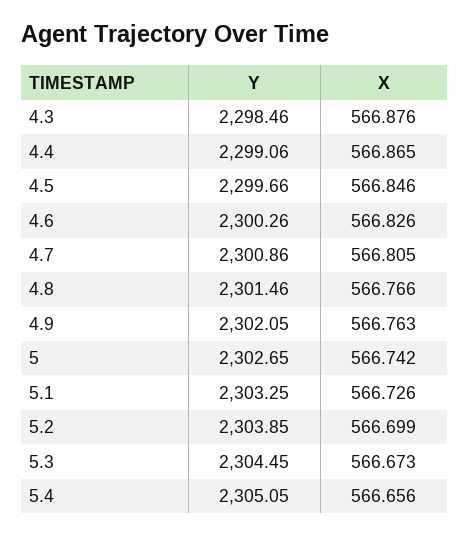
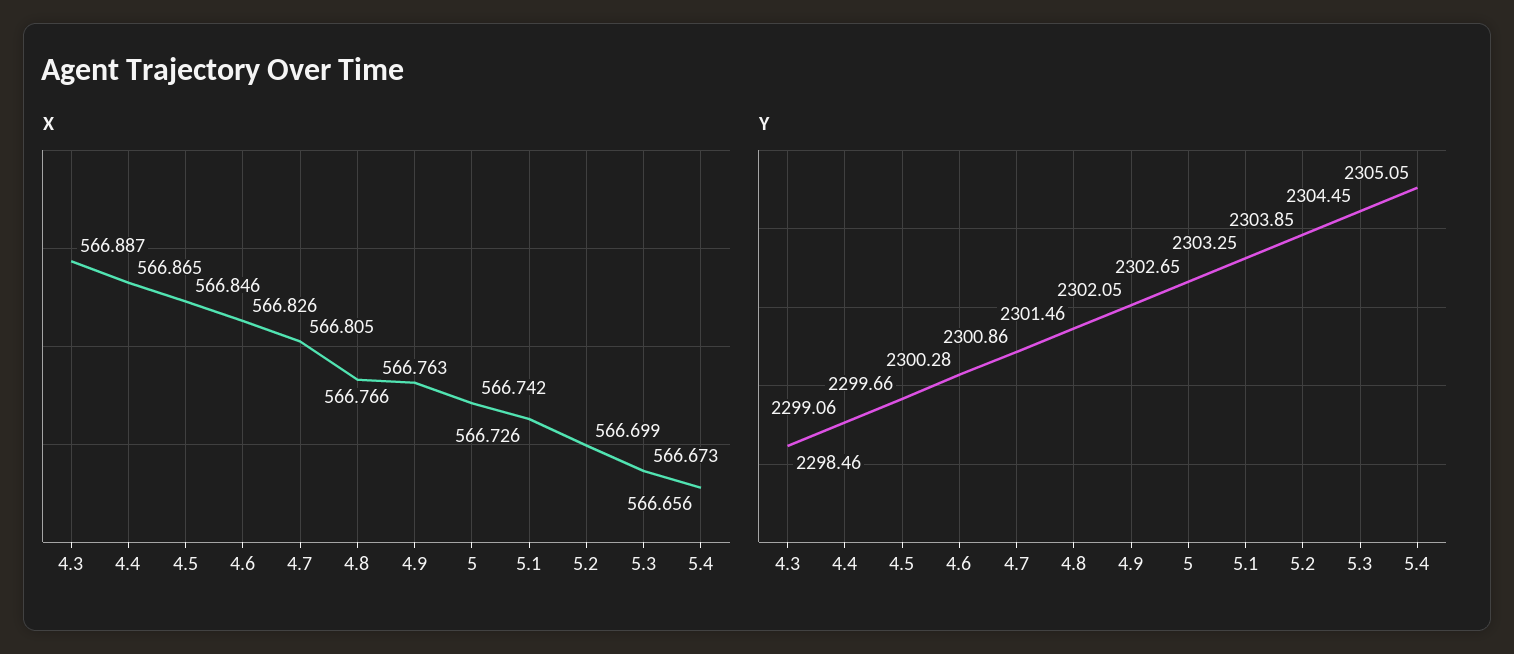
  {
    "Y": {
      "4.3": 2298.46,
      "4.4": 2299.06,
      "4.5": 2299.66,
-     "4.6": 2300.26,
+     "4.6": 2300.28,
      "4.7": 2300.86,
      "4.8": 2301.46,
      "4.9": 2302.05,
      "5": 2302.65,
      "5.1": 2303.25,
      "5.2": 2303.85,
      "5.3": 2304.45,
      "5.4": 2305.05
    },
    "X": {
-     "4.3": 566.876,
+     "4.3": 566.887,
      "4.4": 566.865,
      "4.5": 566.846,
      "4.6": 566.826,
      "4.7": 566.805,
      "4.8": 566.766,
      "4.9": 566.763,
      "5": 566.742,
      "5.1": 566.726,
      "5.2": 566.699,
      "5.3": 566.673,
      "5.4": 566.656
    }
  }

